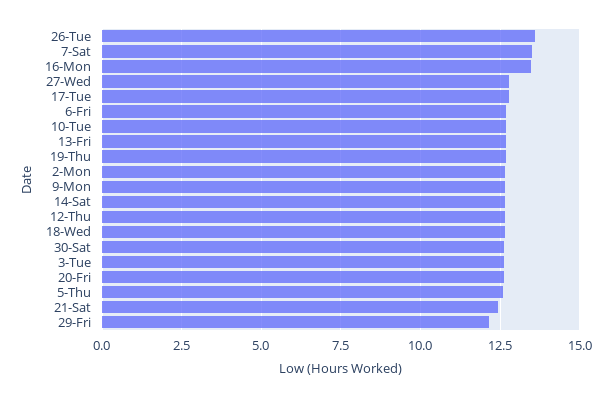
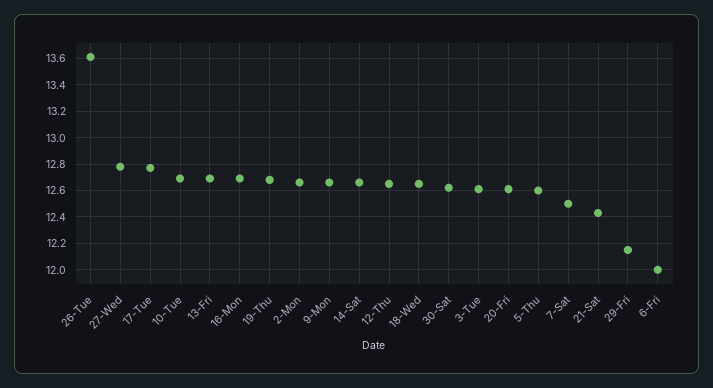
  {
    "26-Tue": 13.6,
-   "7-Sat": 13.5,
+   "7-Sat": 12.5,
-   "16-Mon": 13.5,
+   "16-Mon": 12.7,
    "27-Wed": 12.8,
    "17-Tue": 12.75,
-   "6-Fri": 12.75,
+   "6-Fri": 12,
    "10-Tue": 12.7,
    "13-Fri": 12.7,
    "19-Thu": 12.7,
    "2-Mon": 12.65,
    "9-Mon": 12.65,
    "14-Sat": 12.65,
    "12-Thu": 12.65,
    "18-Wed": 12.65,
    "30-Sat": 12.6,
    "3-Tue": 12.6,
    "20-Fri": 12.6,
    "5-Thu": 12.6,
    "21-Sat": 12.45,
    "29-Fri": 12.15
  }

